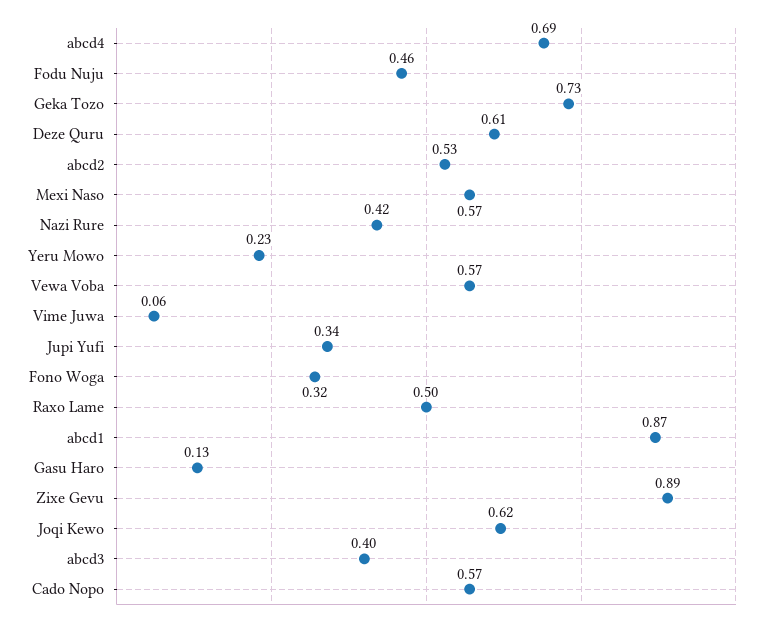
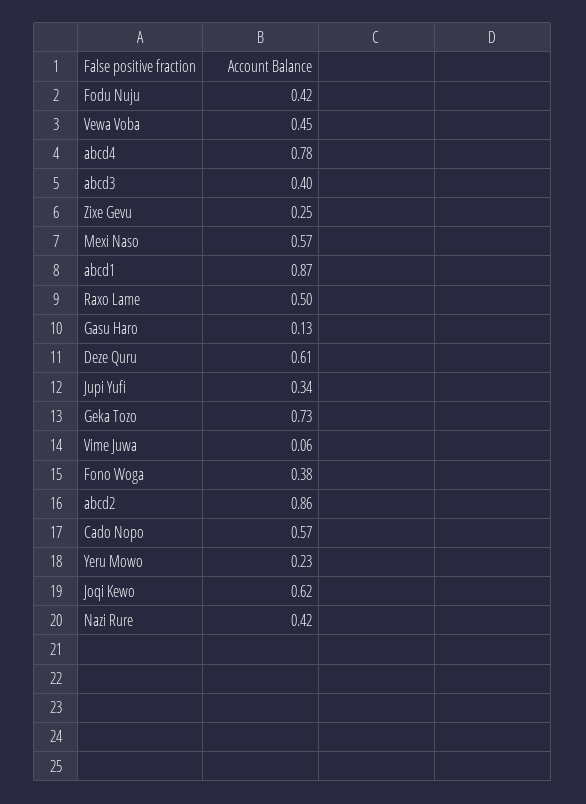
  {
-   "abcd4": 0.69,
+   "abcd4": 0.78,
-   "Fodu Nuju": 0.46,
+   "Fodu Nuju": 0.42,
    "Geka Tozo": 0.73,
    "Deze Quru": 0.61,
-   "abcd2": 0.53,
+   "abcd2": 0.86,
    "Mexi Naso": 0.57,
    "Nazi Rure": 0.42,
    "Yeru Mowo": 0.23,
-   "Vewa Voba": 0.57,
+   "Vewa Voba": 0.45,
    "Vime Juwa": 0.06,
    "Jupi Yufi": 0.34,
-   "Fono Woga": 0.32,
+   "Fono Woga": 0.38,
    "Raxo Lame": 0.5,
    "abcd1": 0.87,
    "Gasu Haro": 0.13,
-   "Zixe Gevu": 0.89,
+   "Zixe Gevu": 0.25,
    "Joqi Kewo": 0.62,
    "abcd3": 0.4,
    "Cado Nopo": 0.57
  }

